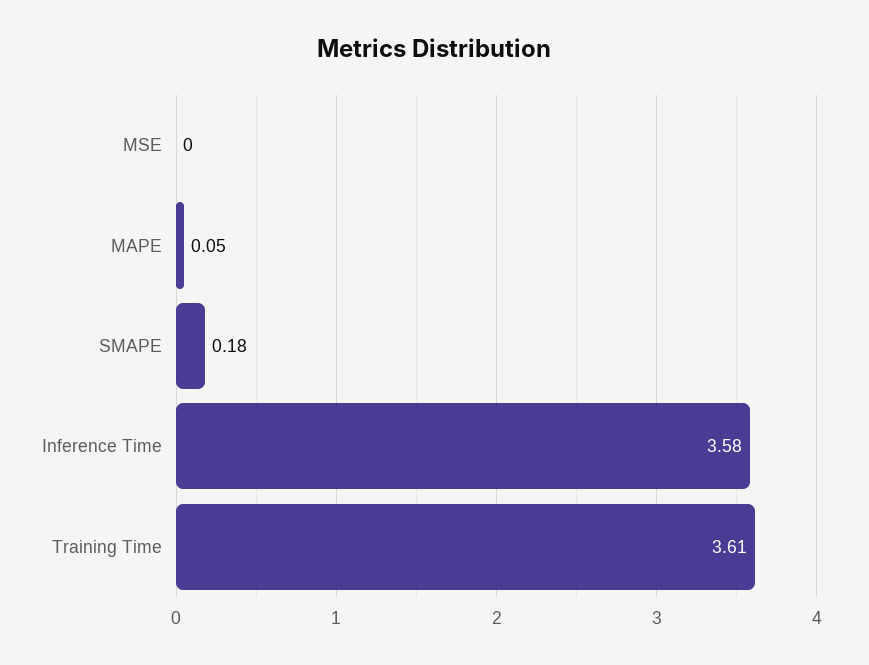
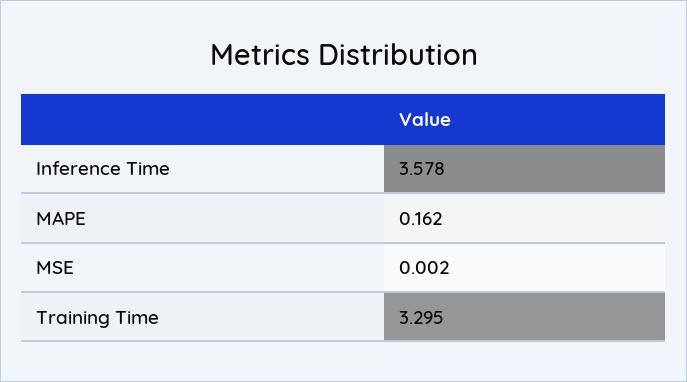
  {
    "MSE": 0.002,
-   "MAPE": 0.05,
+   "MAPE": 0.162,
-   "SMAPE": 0.18,
    "Inference Time": 3.578,
-   "Training Time": 3.61
+   "Training Time": 3.295
  }

